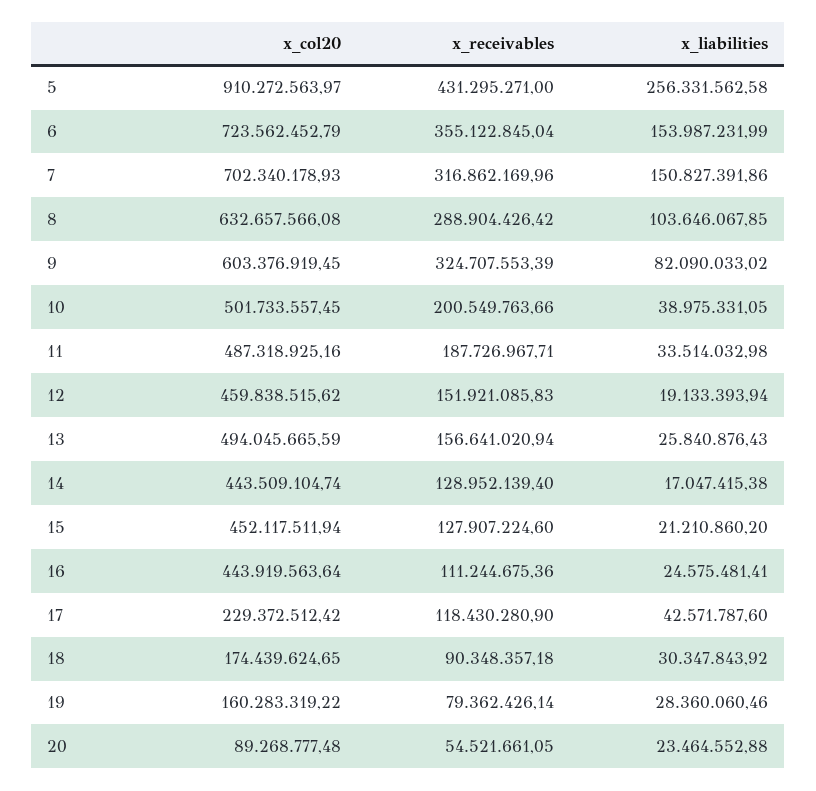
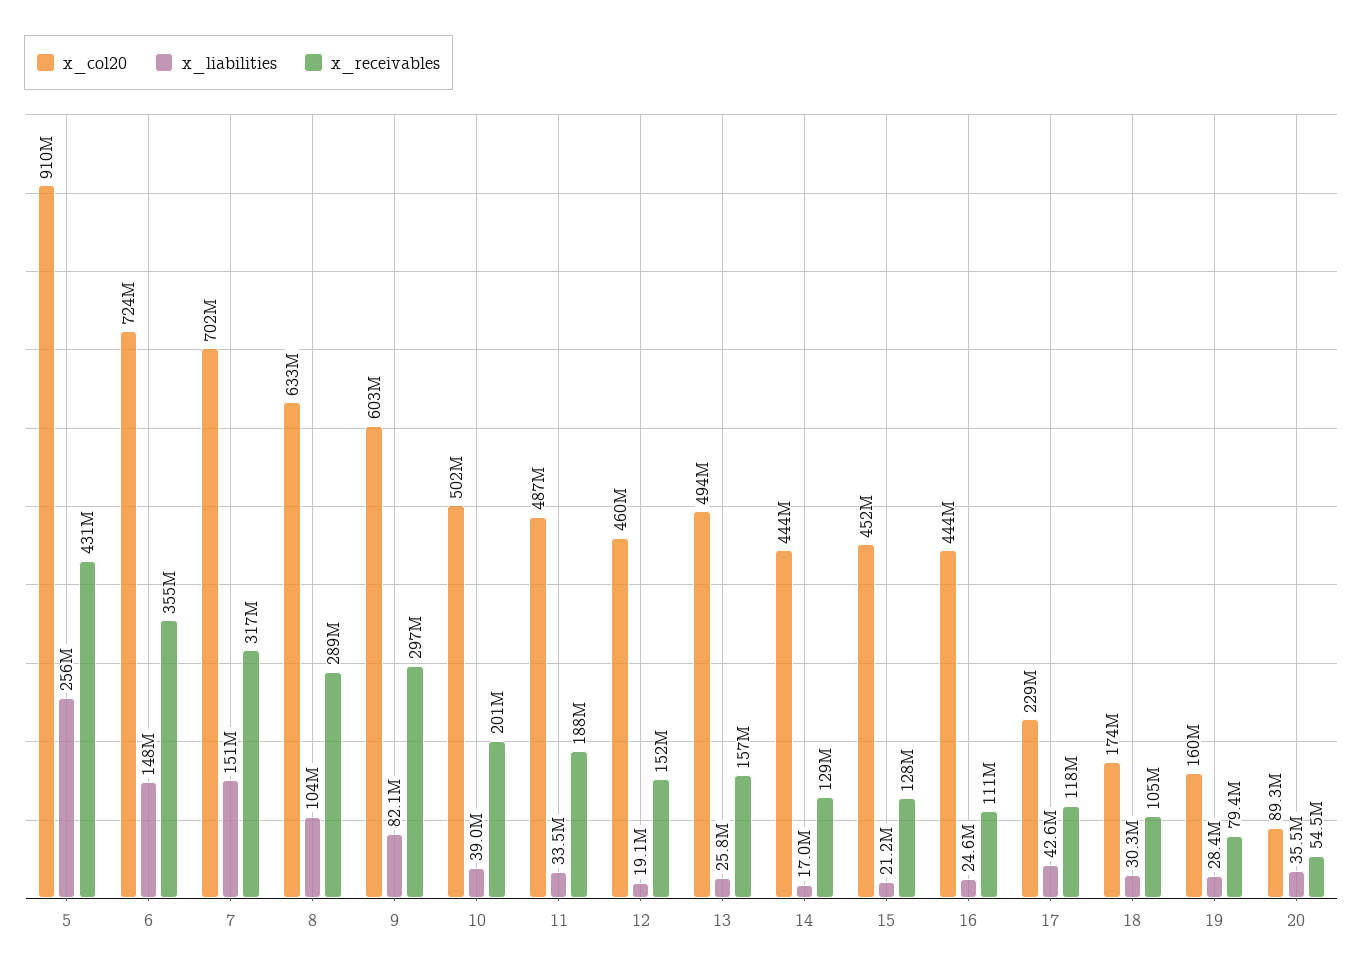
  {
    "x_col20": {
      "5": 910272563.97,
      "6": 723562452.79,
      "7": 702340178.93,
      "8": 632657566.08,
      "9": 603376919.45,
      "10": 501733557.45,
      "11": 487318925.16,
      "12": 459838515.62,
      "13": 494045665.59,
      "14": 443509104.74,
      "15": 452117511.94,
      "16": 443919563.64,
      "17": 229372512.42,
      "18": 174439624.65,
      "19": 160283319.22,
      "20": 89268777.48
    },
    "x_receivables": {
      "5": 431295271,
      "6": 355122845.04,
      "7": 316862169.96,
      "8": 288904426.42,
-     "9": 324707553.39,
+     "9": 297000000,
      "10": 200549763.66,
      "11": 187726967.71,
      "12": 151921085.83,
      "13": 156641020.94,
      "14": 128952139.4,
      "15": 127907224.6,
      "16": 111244675.36,
      "17": 118430280.9,
-     "18": 90348357.18,
+     "18": 105000000,
      "19": 79362426.14,
      "20": 54521661.05
    },
    "x_liabilities": {
      "5": 256331562.58,
-     "6": 153987231.99,
+     "6": 148000000,
      "7": 150827391.86,
      "8": 103646067.85,
      "9": 82090033.02,
      "10": 38975331.05,
      "11": 33514032.98,
      "12": 19133393.94,
      "13": 25840876.43,
      "14": 17047415.38,
      "15": 21210860.2,
      "16": 24575481.41,
      "17": 42571787.6,
      "18": 30347843.92,
      "19": 28360060.46,
-     "20": 23464552.88
+     "20": 35500000
    }
  }

